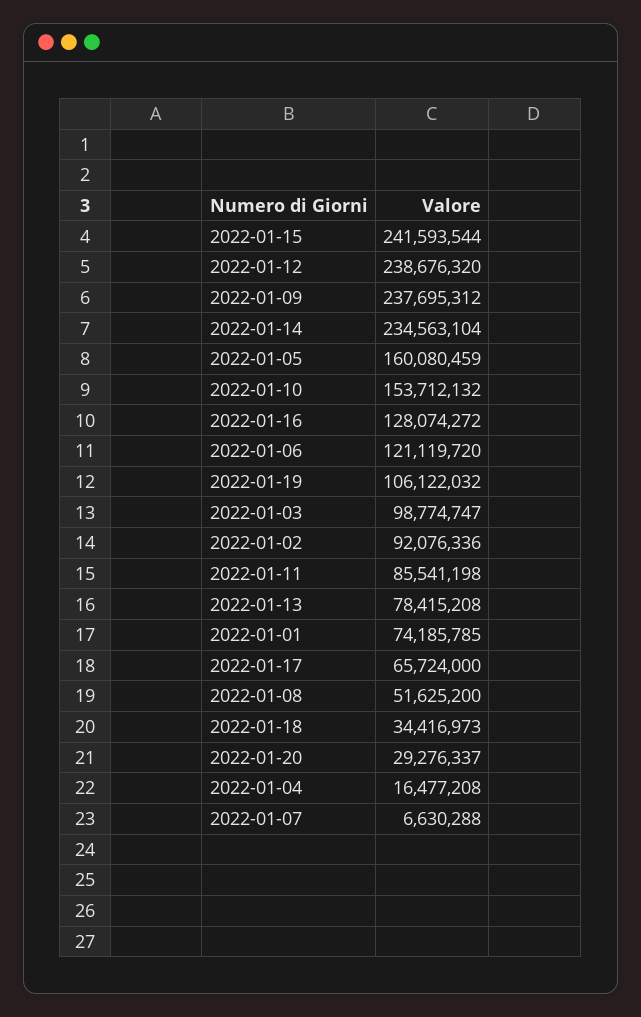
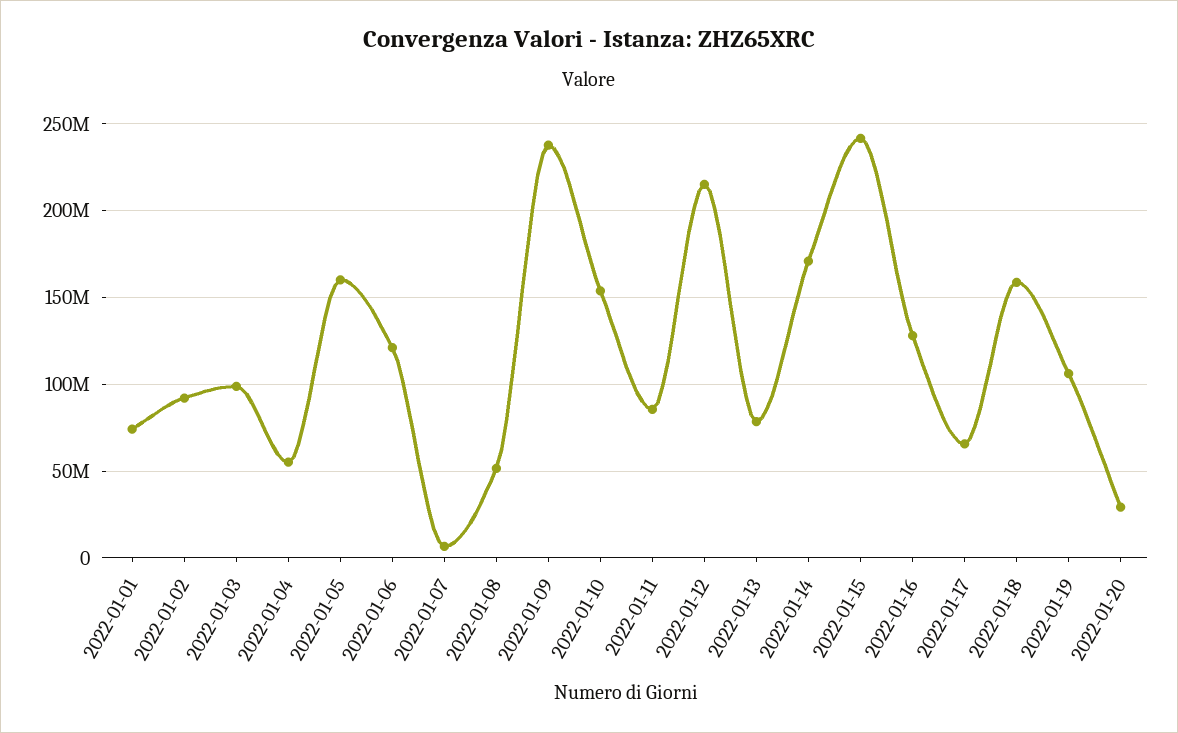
  {
    "2022-01-15": 241593544,
-   "2022-01-12": 238676320,
+   "2022-01-12": 215000000,
    "2022-01-09": 237695312,
-   "2022-01-14": 234563104,
+   "2022-01-14": 170000000,
    "2022-01-05": 160080459,
    "2022-01-10": 153712132,
    "2022-01-16": 128074272,
    "2022-01-06": 121119720,
    "2022-01-19": 106122032,
    "2022-01-03": 98774747,
    "2022-01-02": 92076336,
    "2022-01-11": 85541198,
    "2022-01-13": 78415208,
    "2022-01-01": 74185785,
    "2022-01-17": 65724000,
    "2022-01-08": 51625200,
-   "2022-01-18": 34416973,
+   "2022-01-18": 160000000,
    "2022-01-20": 29276337,
-   "2022-01-04": 16477208,
+   "2022-01-04": 55000000,
    "2022-01-07": 6630288
  }

